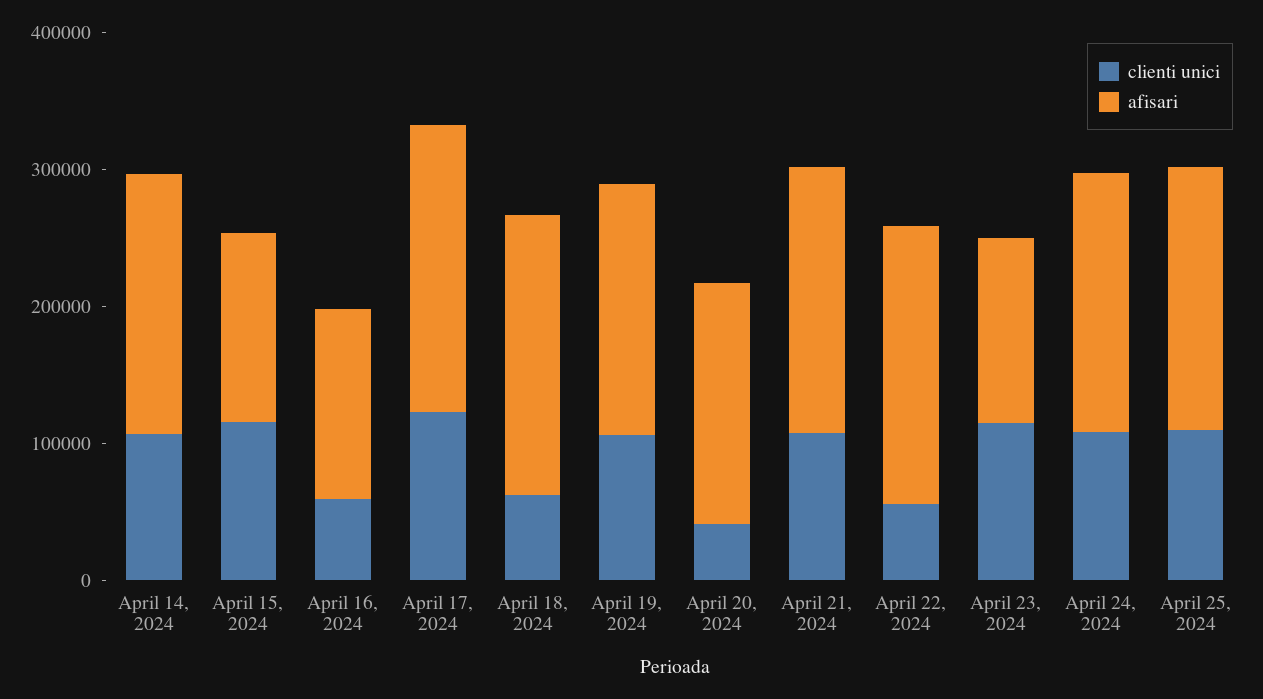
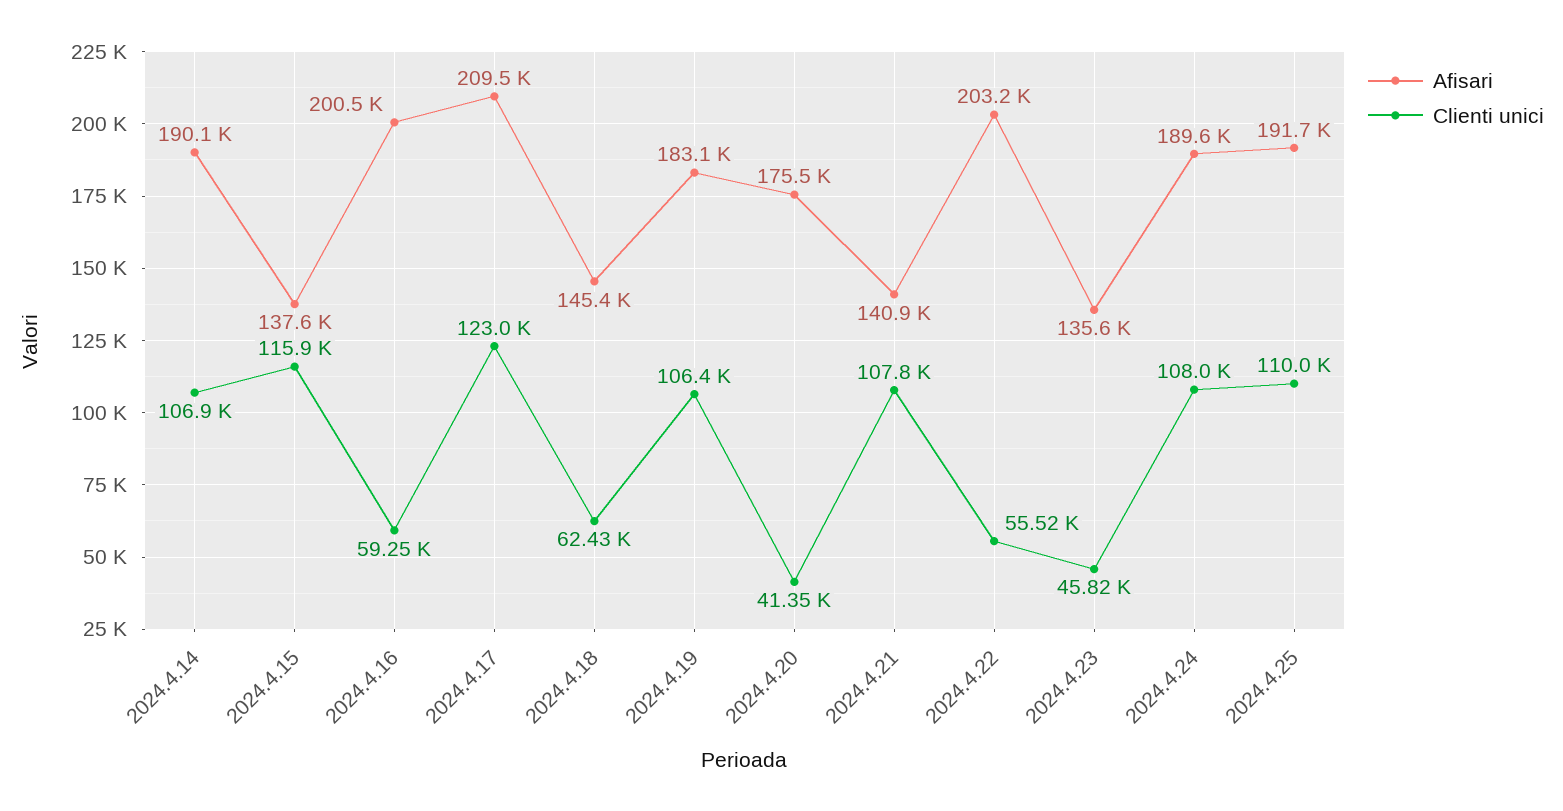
  {
    "clienti unici": {
      "April 14, 2024": 106900,
      "April 15, 2024": 115900,
      "April 16, 2024": 59250,
      "April 17, 2024": 123000,
      "April 18, 2024": 62430,
      "April 19, 2024": 106400,
      "April 20, 2024": 41350,
      "April 21, 2024": 107800,
      "April 22, 2024": 55520,
-     "April 23, 2024": 120000,
+     "April 23, 2024": 45820,
      "April 24, 2024": 108000,
      "April 25, 2024": 110000
    },
    "afisari": {
      "April 14, 2024": 190100,
      "April 15, 2024": 137600,
-     "April 16, 2024": 140000,
+     "April 16, 2024": 200500,
      "April 17, 2024": 209500,
-     "April 18, 2024": 200000,
+     "April 18, 2024": 145400,
      "April 19, 2024": 183100,
      "April 20, 2024": 175500,
-     "April 21, 2024": 200000,
+     "April 21, 2024": 140900,
      "April 22, 2024": 203200,
      "April 23, 2024": 135600,
      "April 24, 2024": 189600,
      "April 25, 2024": 191700
    }
  }

